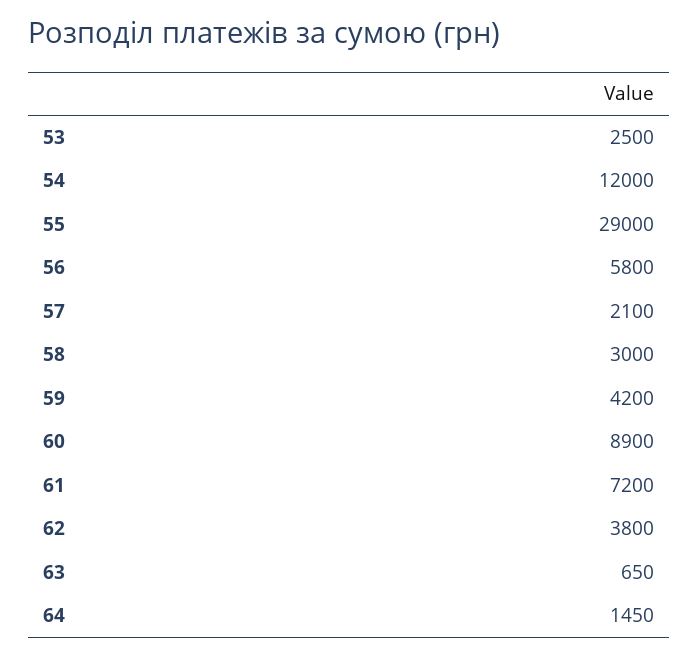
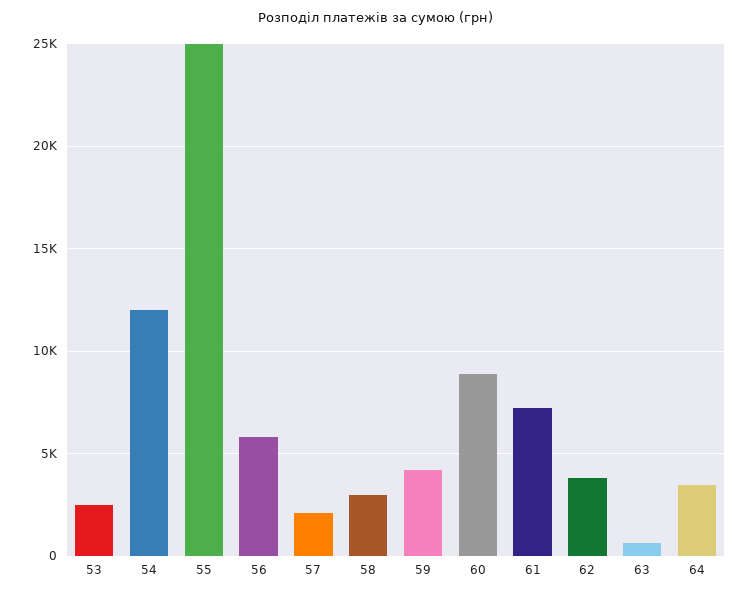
  {
    "53": 2500,
    "54": 12000,
-   "55": 29000,
+   "55": 25000,
    "56": 5800,
    "57": 2100,
    "58": 3000,
    "59": 4200,
    "60": 8900,
    "61": 7200,
    "62": 3800,
    "63": 650,
-   "64": 1450
+   "64": 3500
  }

